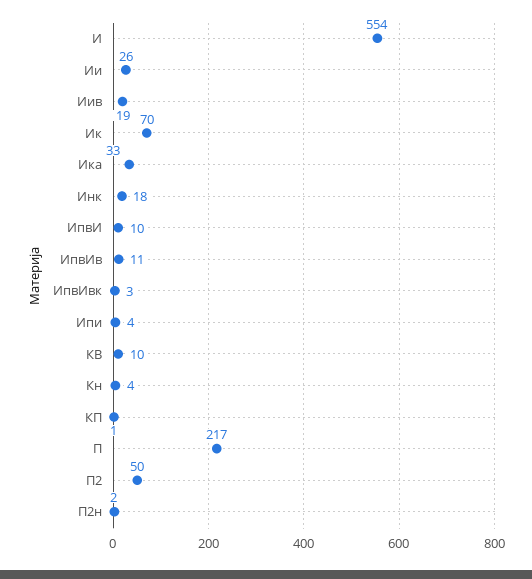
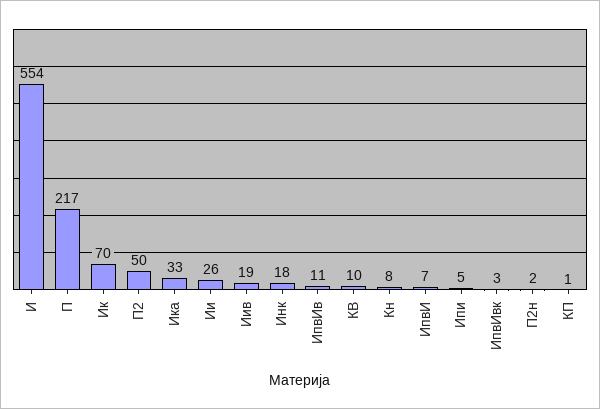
  {
    "И": 554,
    "Ии": 26,
    "Иив": 19,
    "Ик": 70,
    "Ика": 33,
    "Инк": 18,
-   "ИпвИ": 10,
+   "ИпвИ": 7,
    "ИпвИв": 11,
    "ИпвИвк": 3,
-   "Ипи": 4,
+   "Ипи": 5,
    "КВ": 10,
-   "Кн": 4,
+   "Кн": 8,
    "КП": 1,
    "П": 217,
    "П2": 50,
    "П2н": 2
  }

